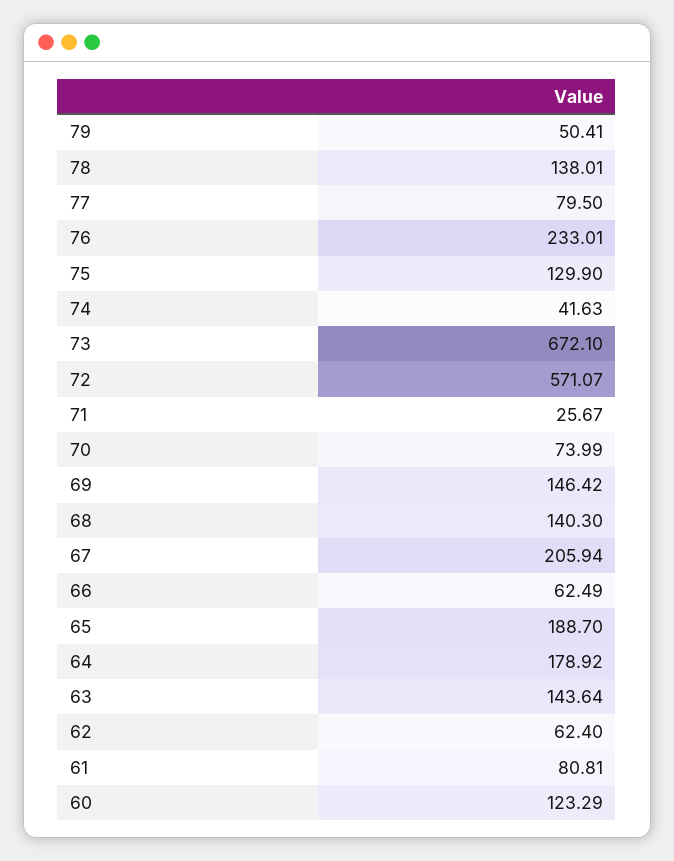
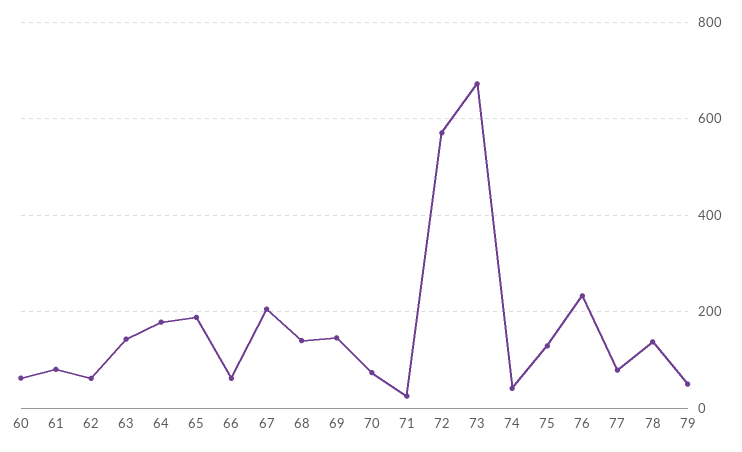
  {
    "79": 50.41,
    "78": 138.01,
    "77": 79.5,
    "76": 233.01,
    "75": 129.9,
    "74": 41.63,
    "73": 672.1,
    "72": 571.07,
    "71": 25.67,
    "70": 73.99,
    "69": 146.42,
    "68": 140.3,
    "67": 205.94,
    "66": 62.49,
    "65": 188.7,
    "64": 178.92,
    "63": 143.64,
    "62": 62.4,
    "61": 80.81,
-   "60": 123.29
+   "60": 60
  }

